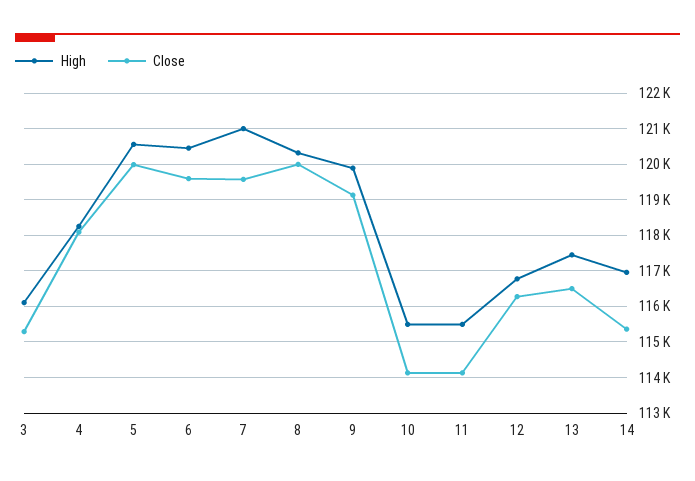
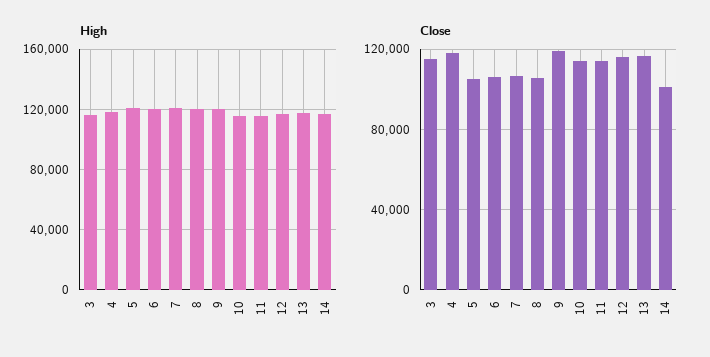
  {
    "High": {
      "3": 116200,
      "4": 118200,
      "5": 120600,
      "6": 120400,
      "7": 121000,
      "8": 120400,
      "9": 119800,
      "10": 115400,
      "11": 115400,
      "12": 116800,
      "13": 117400,
      "14": 117000
    },
    "Close": {
      "3": 115200,
      "4": 118000,
-     "5": 120000,
+     "5": 105000,
-     "6": 119600,
+     "6": 105000,
-     "7": 119600,
+     "7": 105000,
-     "8": 120000,
+     "8": 105000,
      "9": 119200,
      "10": 114200,
      "11": 114200,
      "12": 116200,
      "13": 116600,
-     "14": 115400
+     "14": 100000
    }
  }

